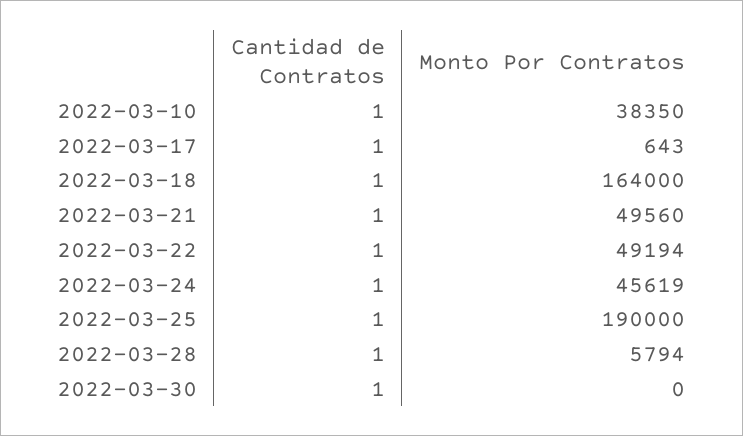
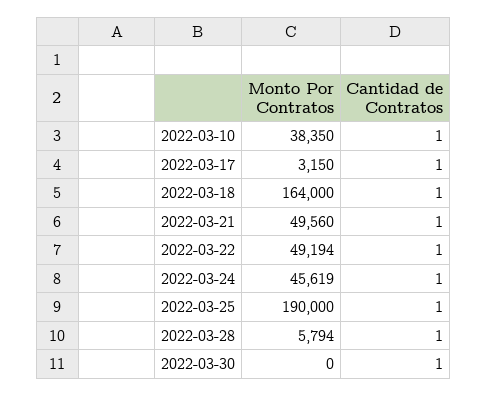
  {
    "Cantidad de Contratos": {
      "2022-03-10": 1,
      "2022-03-17": 1,
      "2022-03-18": 1,
      "2022-03-21": 1,
      "2022-03-22": 1,
      "2022-03-24": 1,
      "2022-03-25": 1,
      "2022-03-28": 1,
      "2022-03-30": 1
    },
    "Monto Por Contratos": {
      "2022-03-10": 38350,
-     "2022-03-17": 643,
+     "2022-03-17": 3150,
      "2022-03-18": 164000,
      "2022-03-21": 49560,
      "2022-03-22": 49194,
      "2022-03-24": 45619,
      "2022-03-25": 190000,
      "2022-03-28": 5794,
      "2022-03-30": 0
    }
  }

